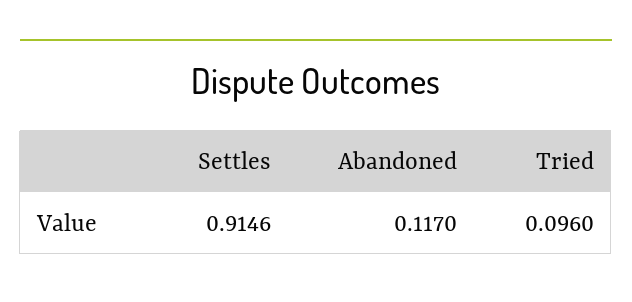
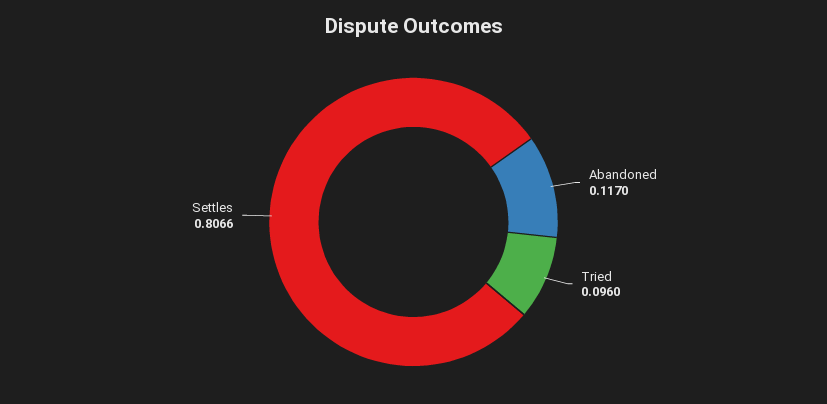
  {
-   "Settles": 0.9146,
+   "Settles": 0.8066,
    "Abandoned": 0.117,
    "Tried": 0.096
  }

